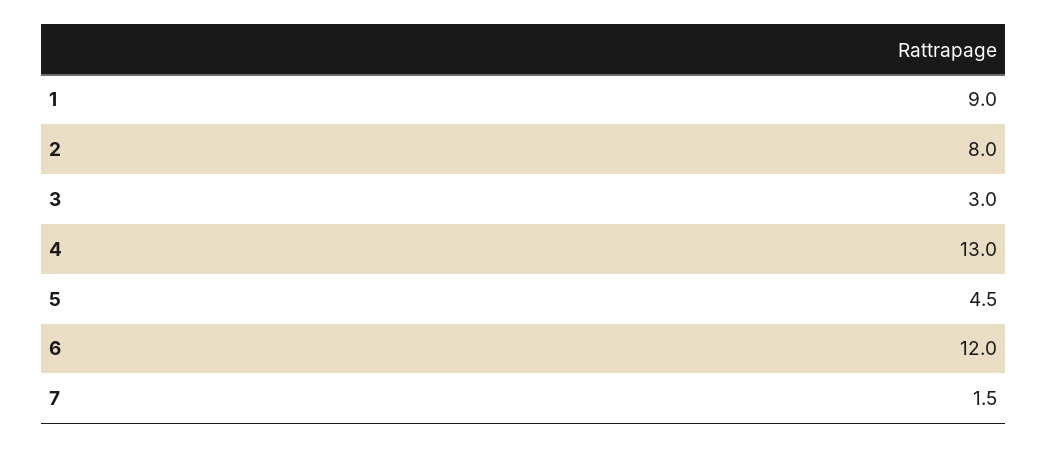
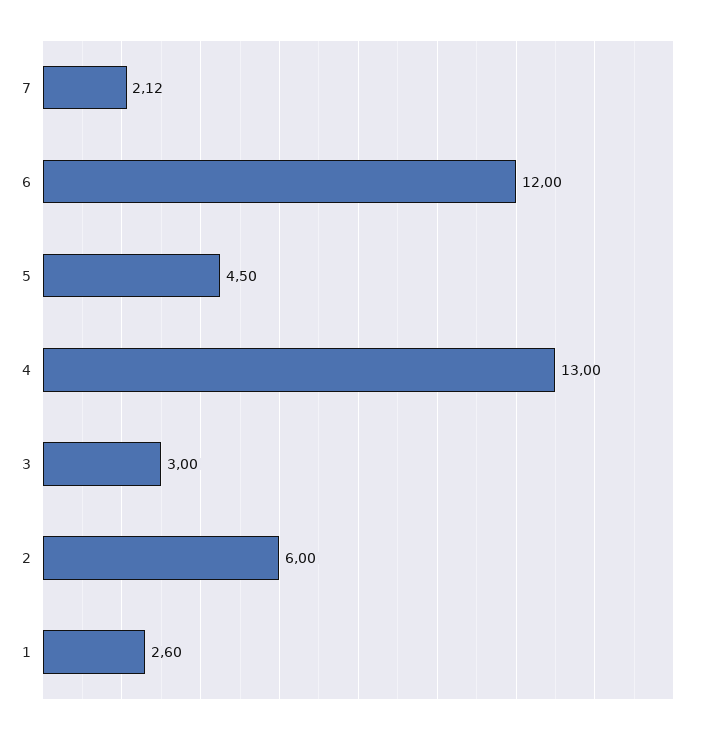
  {
-   "1": 9,
+   "1": 2.6,
-   "2": 8,
+   "2": 6,
    "3": 3,
    "4": 13,
    "5": 4.5,
    "6": 12,
-   "7": 1.5
+   "7": 2.12
  }

